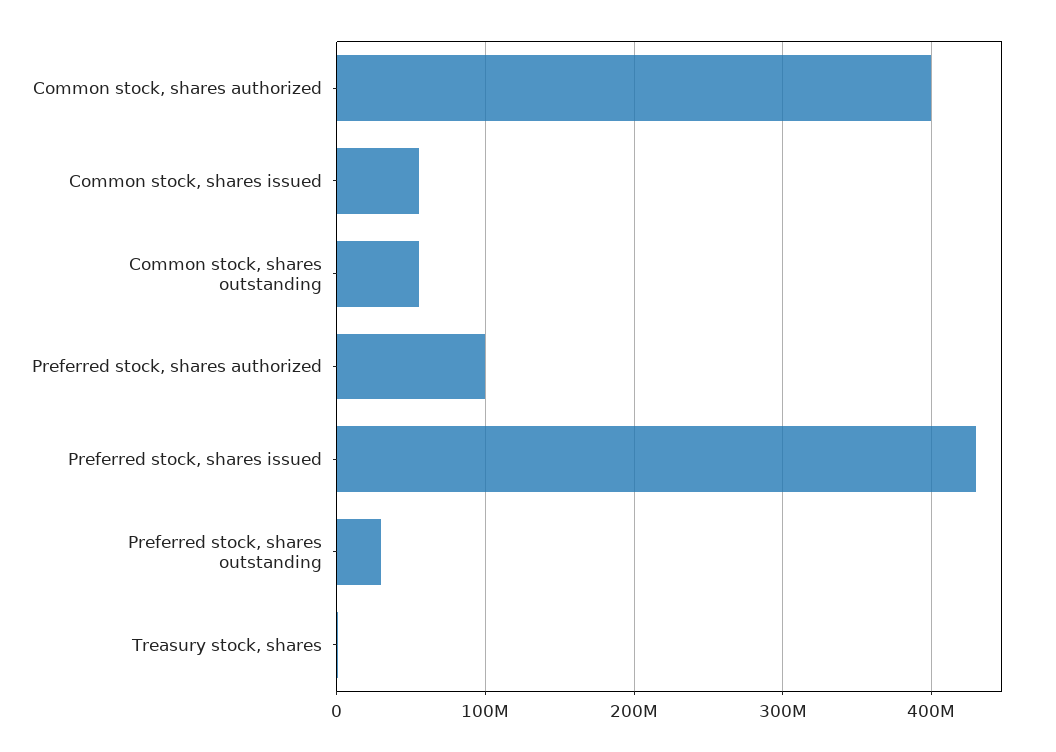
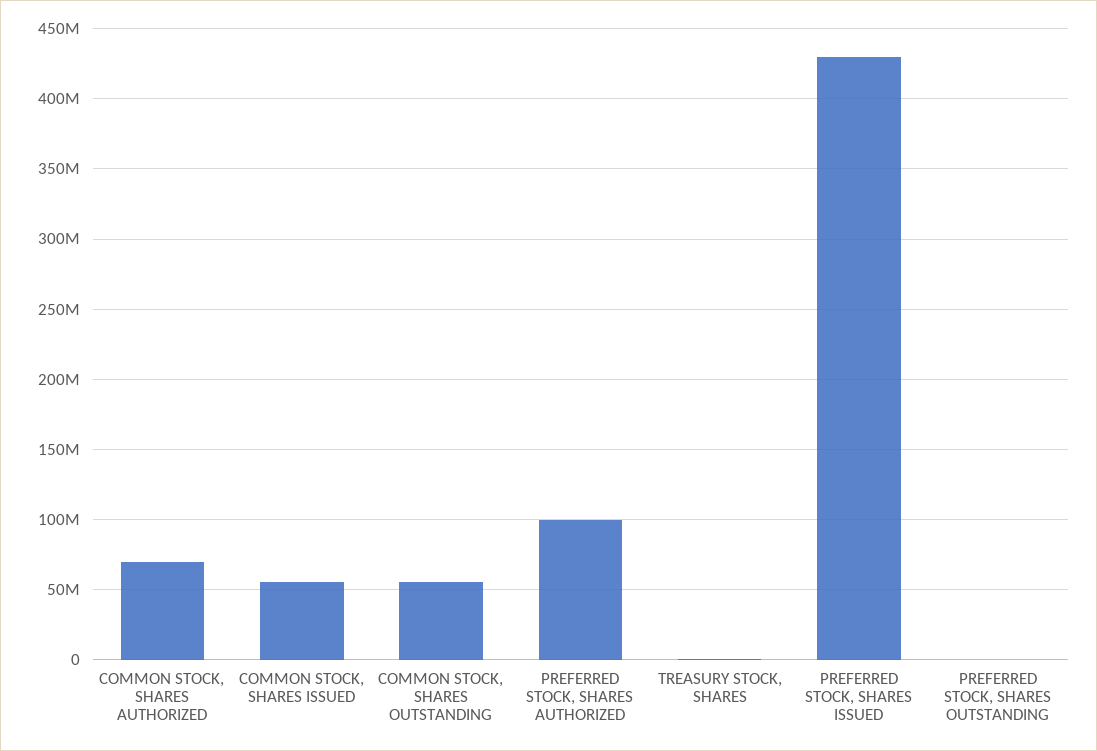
  {
-   "Common stock, shares authorized": 400000000,
+   "Common stock, shares authorized": 70000000,
    "Common stock, shares issued": 55000000,
    "Common stock, shares outstanding": 55000000,
    "Preferred stock, shares authorized": 100000000,
    "Preferred stock, shares issued": 430000000,
-   "Preferred stock, shares outstanding": 30000000,
+   "Preferred stock, shares outstanding": 0,
    "Treasury stock, shares": 0
  }

